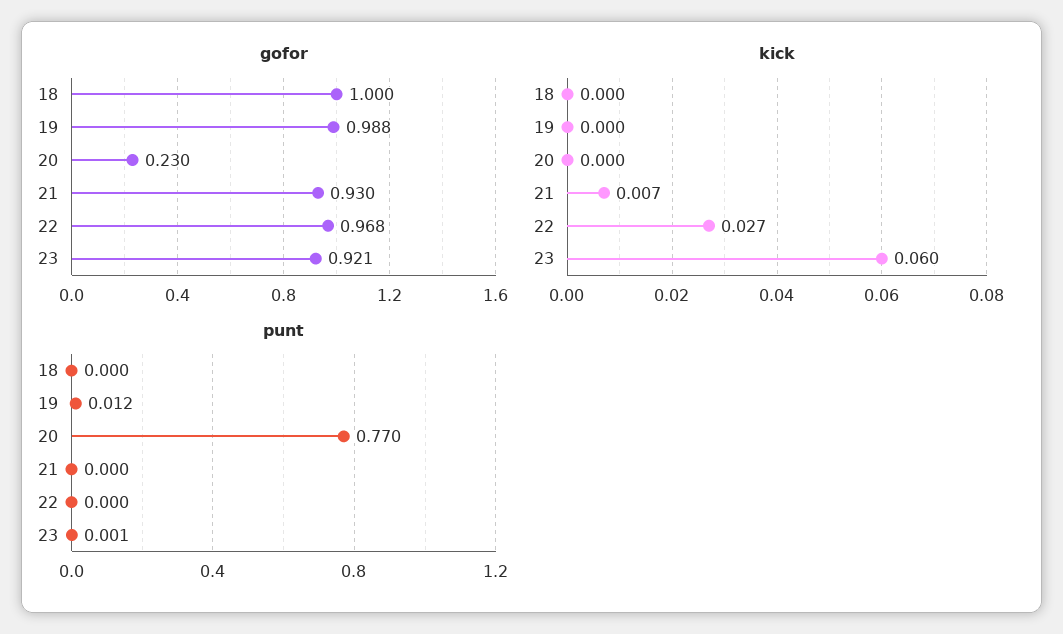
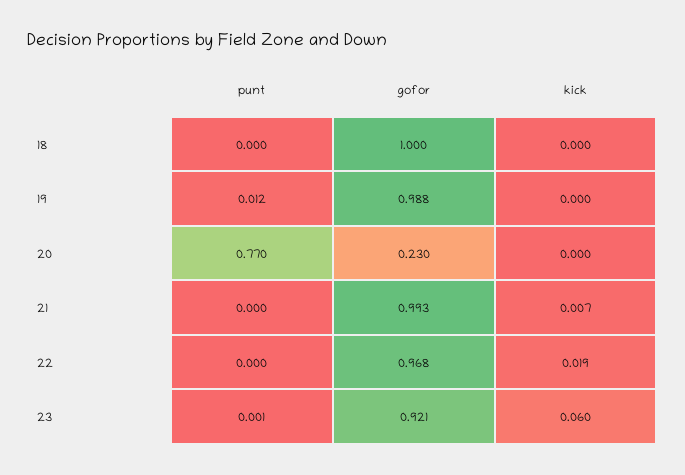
  {
    "gofor": {
      "18": 1,
      "19": 0.988,
      "20": 0.23,
-     "21": 0.93,
+     "21": 0.993,
      "22": 0.968,
      "23": 0.921
    },
    "kick": {
      "18": 0,
      "19": 0,
      "20": 0,
      "21": 0.007,
-     "22": 0.027,
+     "22": 0.019,
      "23": 0.06
    },
    "punt": {
      "18": 0,
      "19": 0.012,
      "20": 0.77,
      "21": 0,
      "22": 0,
      "23": 0.001
    }
  }

